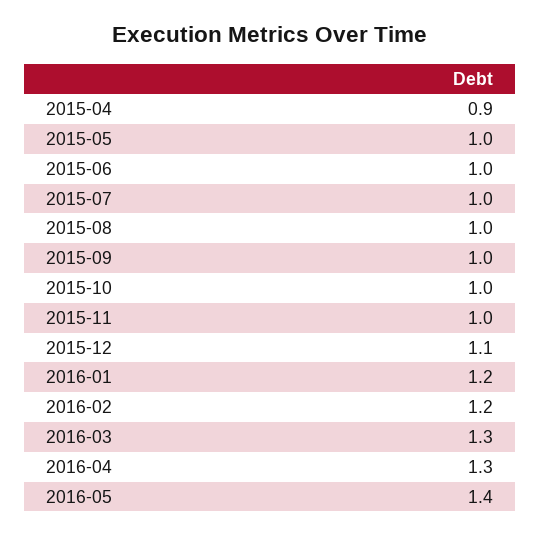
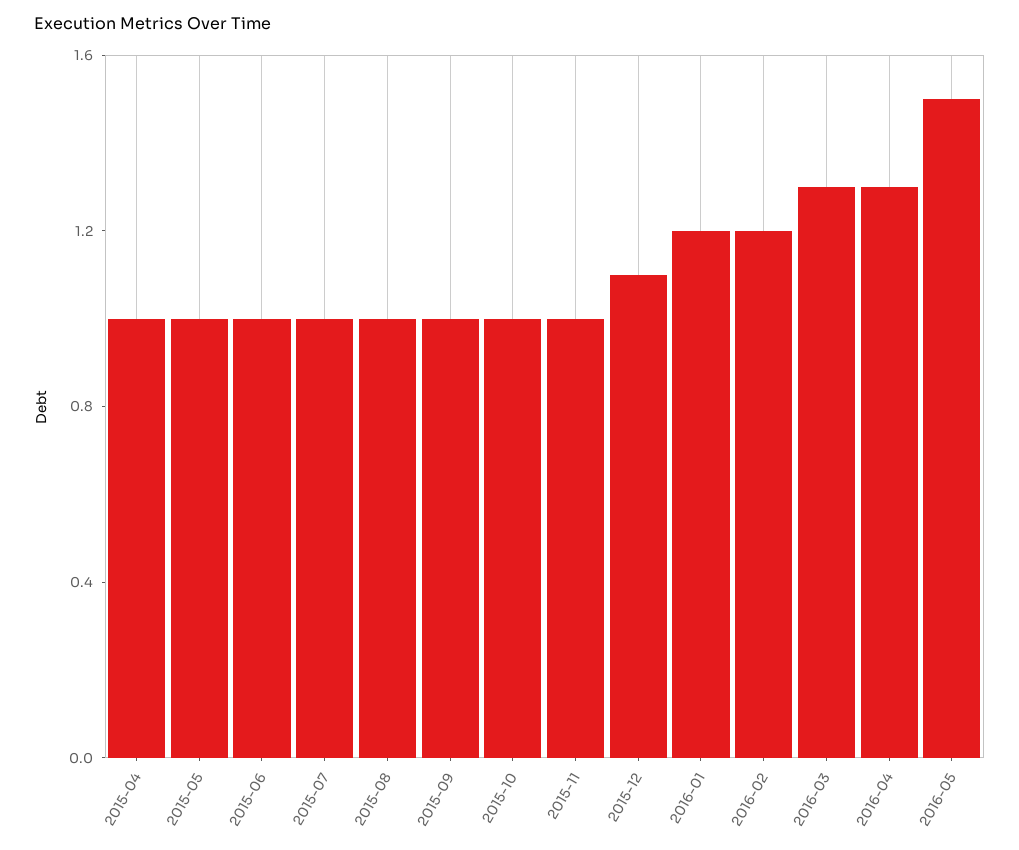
  {
-   "2015-04": 0.9,
+   "2015-04": 1,
    "2015-05": 1,
    "2015-06": 1,
    "2015-07": 1,
    "2015-08": 1,
    "2015-09": 1,
    "2015-10": 1,
    "2015-11": 1,
    "2015-12": 1.1,
    "2016-01": 1.2,
    "2016-02": 1.2,
    "2016-03": 1.3,
    "2016-04": 1.3,
-   "2016-05": 1.4
+   "2016-05": 1.5
  }

